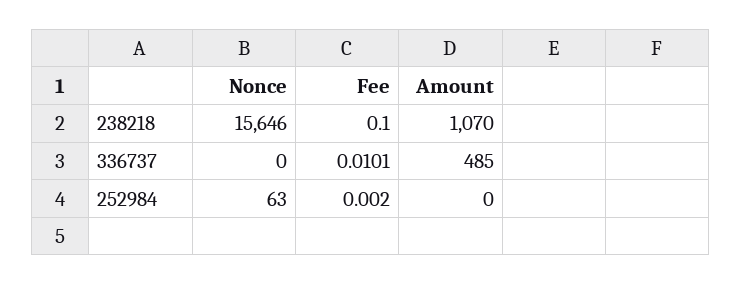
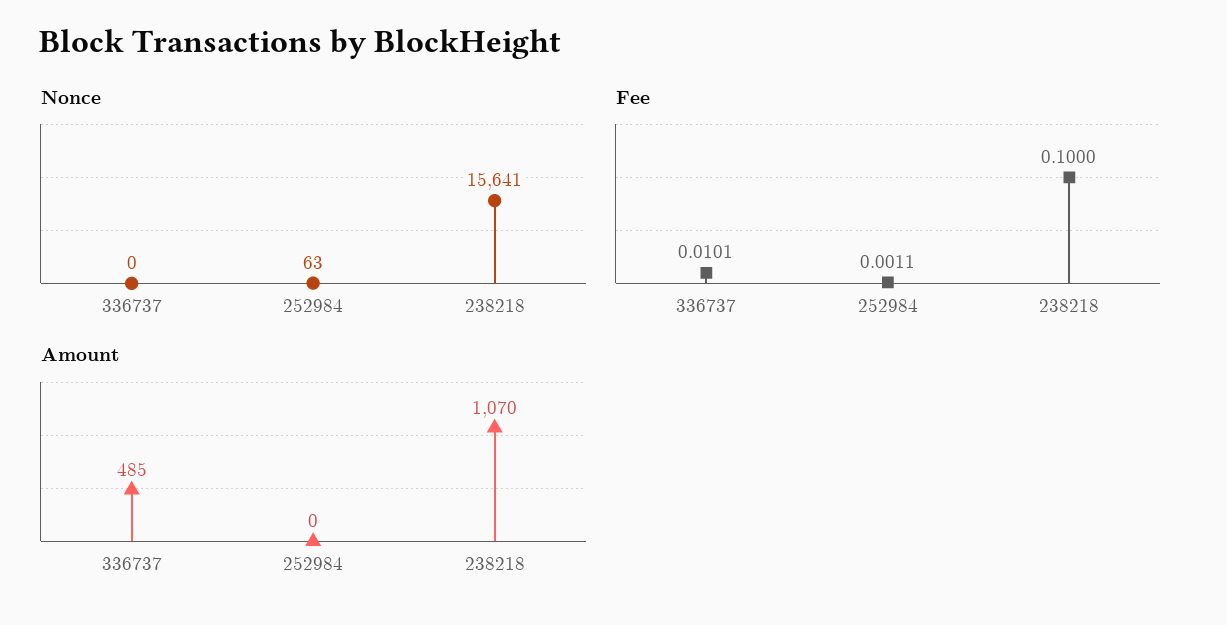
  {
    "Nonce": {
-     "238218": 15646,
+     "238218": 15641,
      "336737": 0,
      "252984": 63
    },
    "Fee": {
      "238218": 0.1,
      "336737": 0.0101,
-     "252984": 0.002
+     "252984": 0.0011
    },
    "Amount": {
      "238218": 1070,
      "336737": 485,
      "252984": 0
    }
  }

